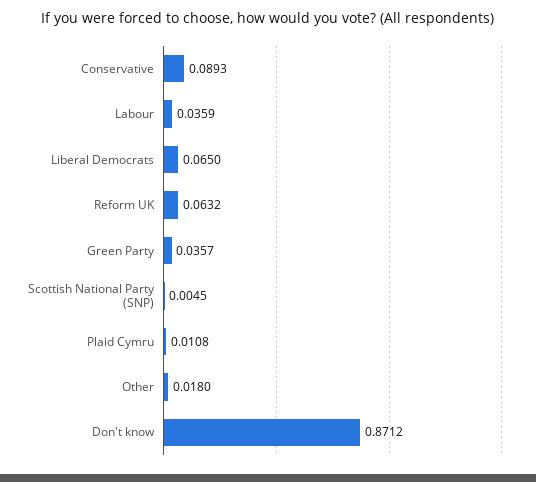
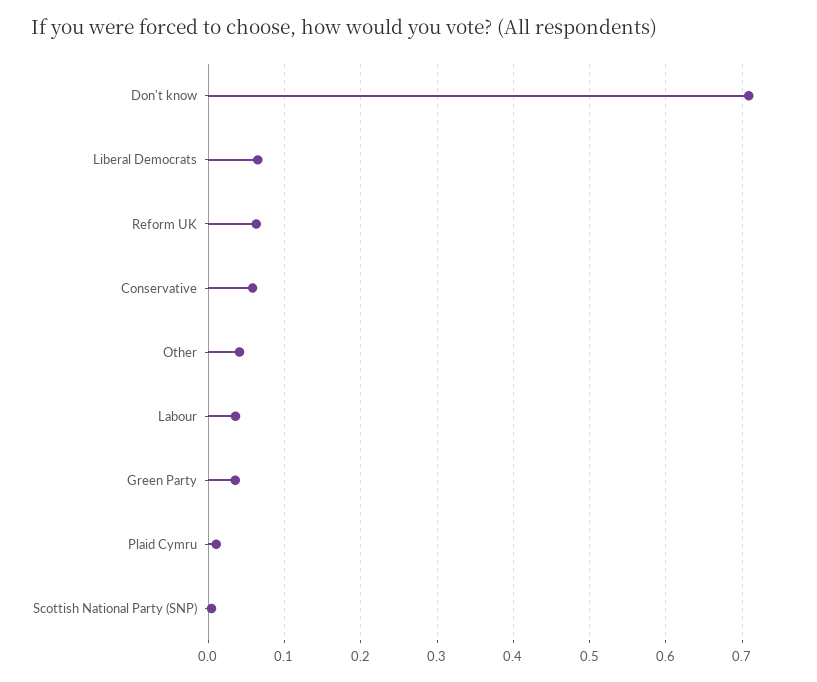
  {
-   "Conservative": 0.0893,
+   "Conservative": 0.06,
    "Labour": 0.0359,
    "Liberal Democrats": 0.065,
    "Reform UK": 0.0632,
    "Green Party": 0.0357,
    "Scottish National Party (SNP)": 0.0045,
    "Plaid Cymru": 0.0108,
-   "Other": 0.018,
+   "Other": 0.04,
-   "Don't know": 0.8712
+   "Don't know": 0.71
  }

